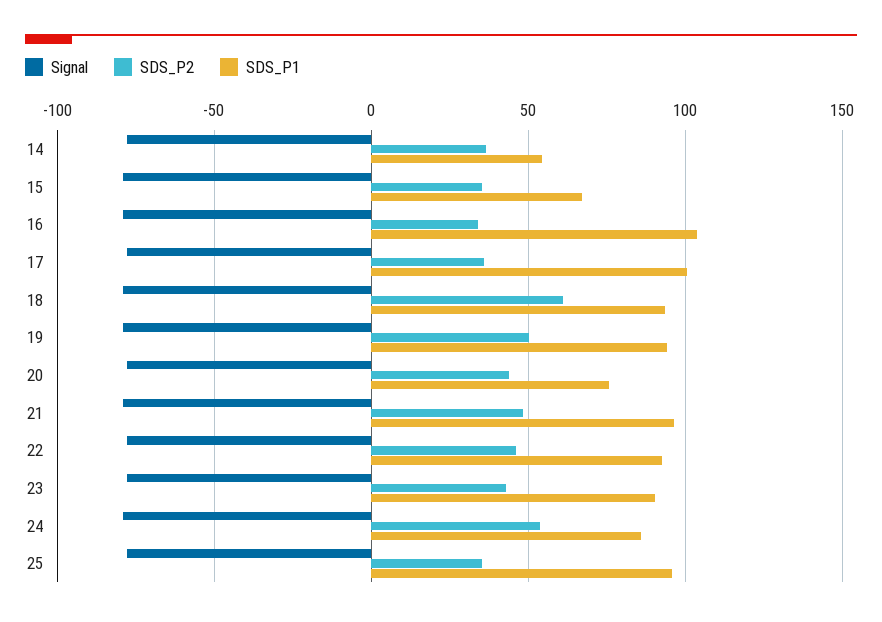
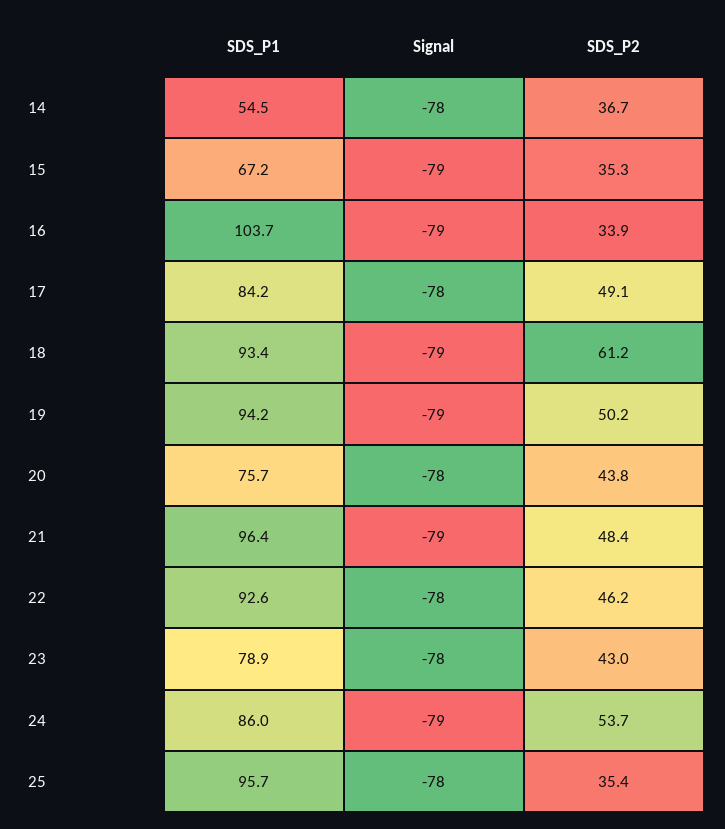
  {
    "Signal": {
      "14": -78,
      "15": -79,
      "16": -79,
      "17": -78,
      "18": -79,
      "19": -79,
      "20": -78,
      "21": -79,
      "22": -78,
      "23": -78,
      "24": -79,
      "25": -78
    },
    "SDS_P2": {
      "14": 36.7,
      "15": 35.3,
      "16": 33.9,
-     "17": 35,
+     "17": 49.1,
      "18": 61.2,
      "19": 50.2,
      "20": 43.8,
      "21": 48.4,
      "22": 46.2,
      "23": 43,
      "24": 53.7,
      "25": 35.4
    },
    "SDS_P1": {
      "14": 54.5,
      "15": 67.2,
      "16": 103.7,
-     "17": 100,
+     "17": 84.2,
      "18": 93.4,
      "19": 94.2,
      "20": 75.7,
      "21": 96.4,
      "22": 92.6,
-     "23": 90,
+     "23": 78.9,
      "24": 86,
      "25": 95.7
    }
  }

